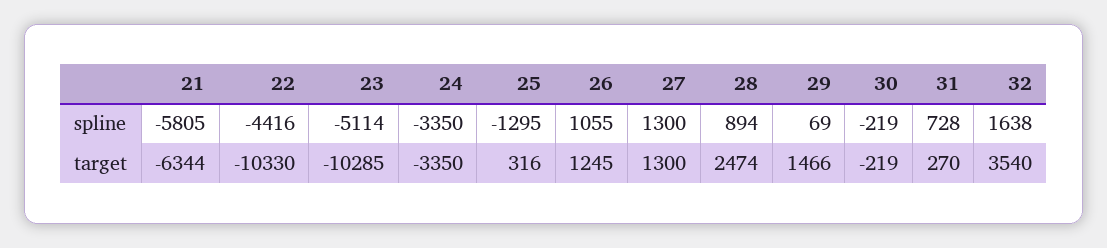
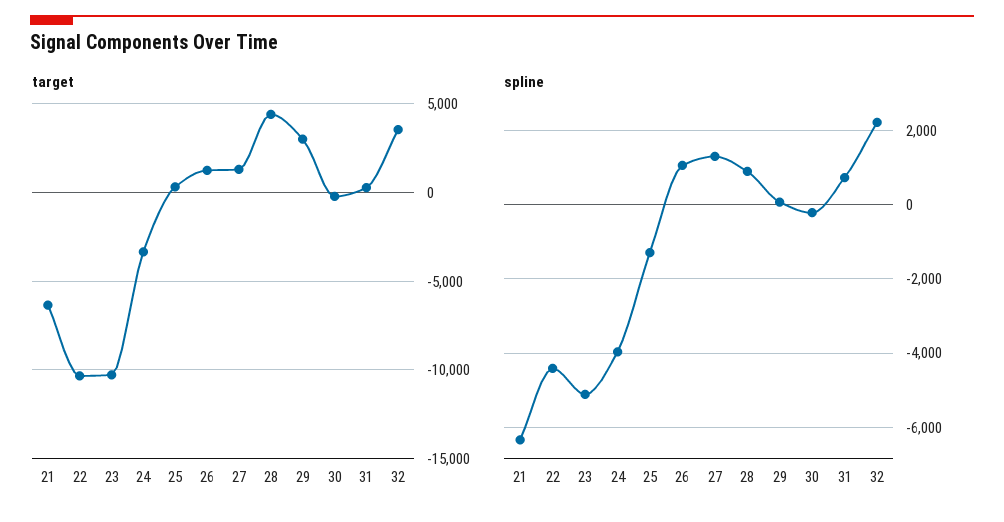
  {
    "spline": {
-     "21": -5805,
+     "21": -6400,
      "22": -4416,
      "23": -5114,
-     "24": -3350,
+     "24": -4000,
      "25": -1295,
      "26": 1055,
      "27": 1300,
      "28": 894,
      "29": 69,
      "30": -219,
      "31": 728,
-     "32": 1638
+     "32": 2200
    },
    "target": {
      "21": -6344,
      "22": -10330,
      "23": -10285,
      "24": -3350,
      "25": 316,
      "26": 1245,
      "27": 1300,
-     "28": 2474,
+     "28": 4500,
-     "29": 1466,
+     "29": 3000,
      "30": -219,
      "31": 270,
      "32": 3540
    }
  }

